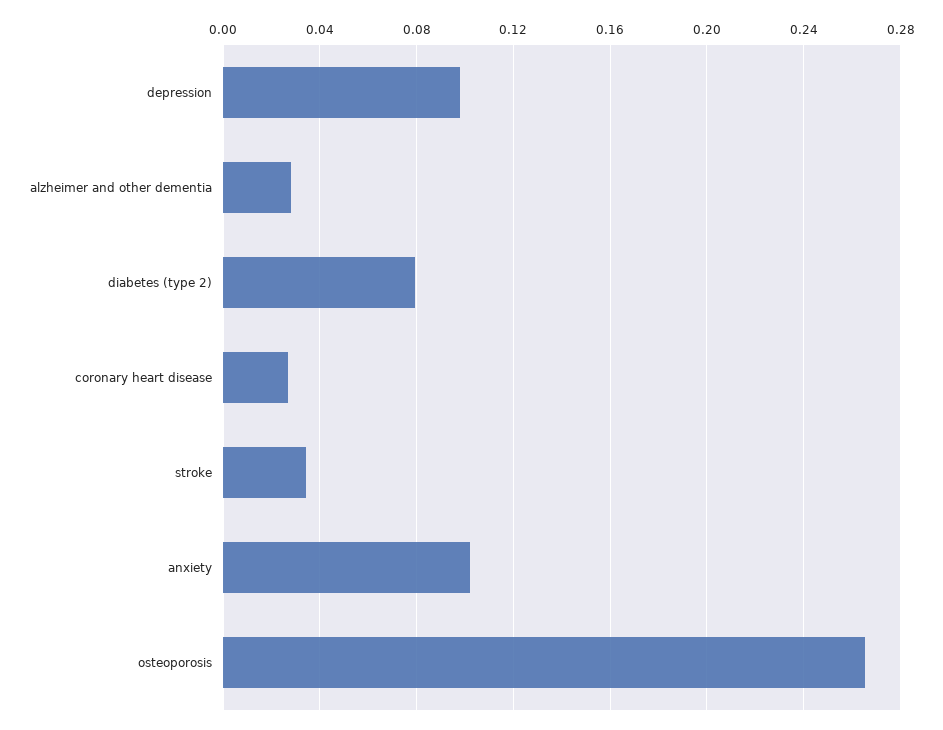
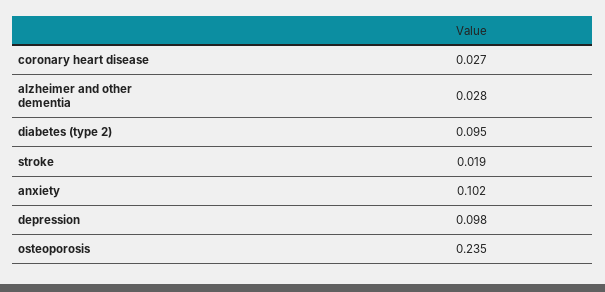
  {
    "depression": 0.098,
    "alzheimer and other dementia": 0.028,
-   "diabetes (type 2)": 0.08,
+   "diabetes (type 2)": 0.095,
    "coronary heart disease": 0.027,
-   "stroke": 0.035,
+   "stroke": 0.019,
    "anxiety": 0.102,
-   "osteoporosis": 0.265
+   "osteoporosis": 0.235
  }

